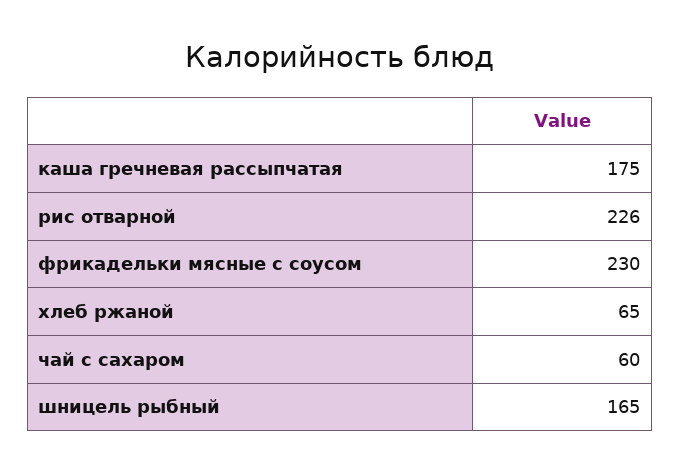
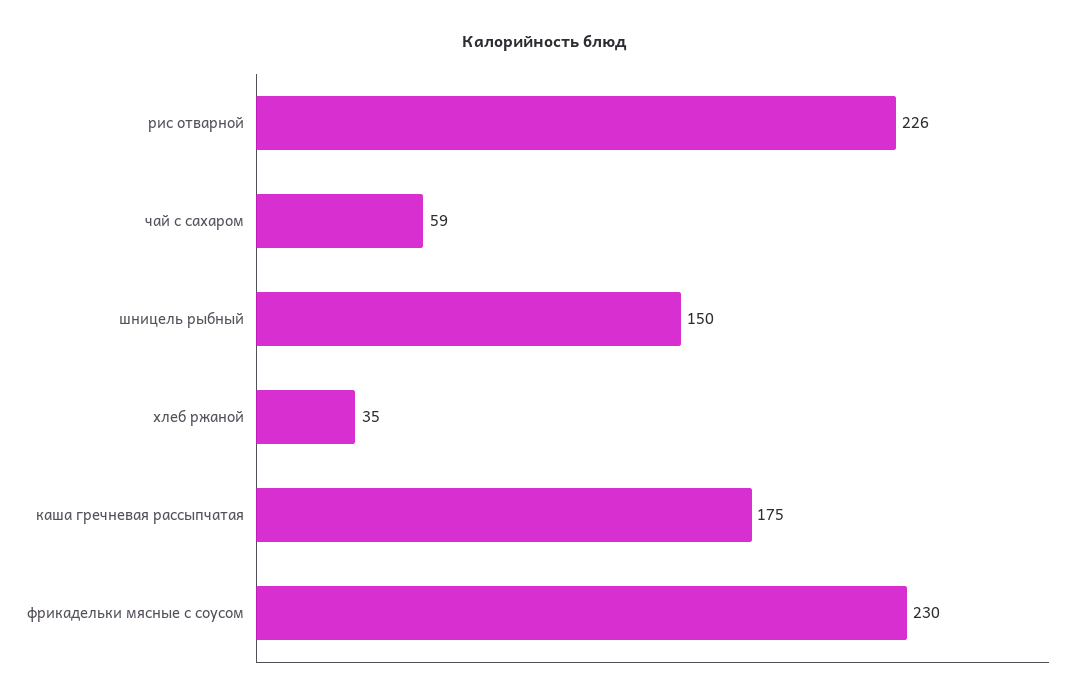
  {
    "каша гречневая рассыпчатая": 175,
    "рис отварной": 226,
    "фрикадельки мясные с соусом": 230,
-   "хлеб ржаной": 65,
+   "хлеб ржаной": 35,
-   "чай с сахаром": 60,
+   "чай с сахаром": 59,
-   "шницель рыбный": 165
+   "шницель рыбный": 150
  }

